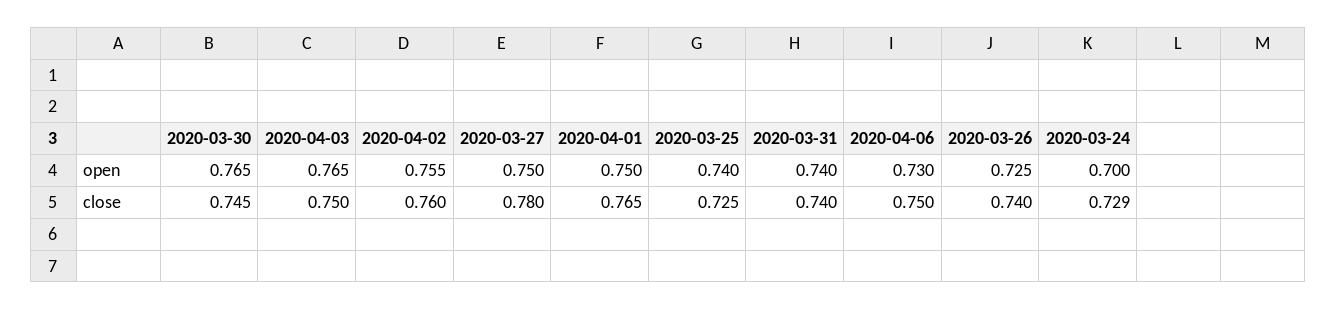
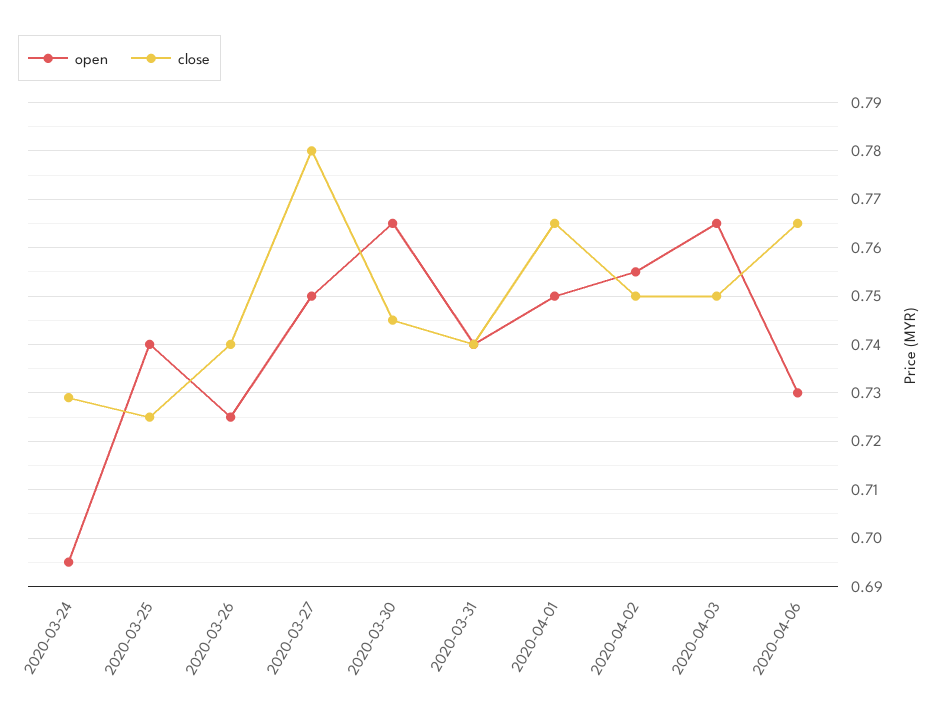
  {
    "open": {
      "2020-03-30": 0.765,
      "2020-04-03": 0.765,
      "2020-04-02": 0.755,
      "2020-03-27": 0.75,
      "2020-04-01": 0.75,
      "2020-03-25": 0.74,
      "2020-03-31": 0.74,
      "2020-04-06": 0.73,
      "2020-03-26": 0.725,
-     "2020-03-24": 0.7
+     "2020-03-24": 0.695
    },
    "close": {
      "2020-03-30": 0.745,
      "2020-04-03": 0.75,
-     "2020-04-02": 0.76,
+     "2020-04-02": 0.75,
      "2020-03-27": 0.78,
      "2020-04-01": 0.765,
      "2020-03-25": 0.725,
      "2020-03-31": 0.74,
-     "2020-04-06": 0.75,
+     "2020-04-06": 0.765,
      "2020-03-26": 0.74,
      "2020-03-24": 0.729
    }
  }

